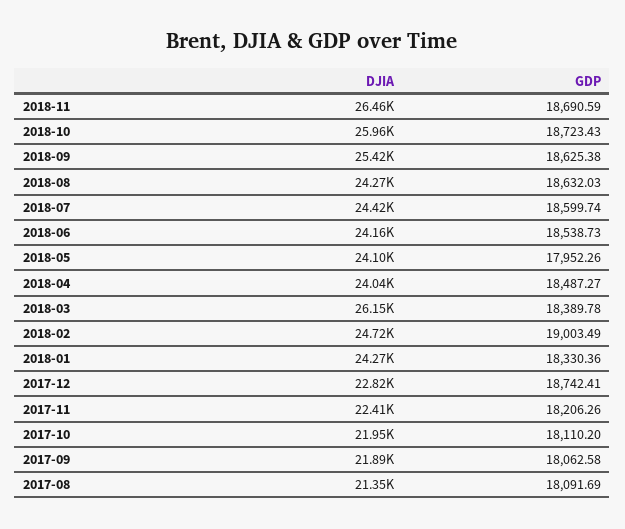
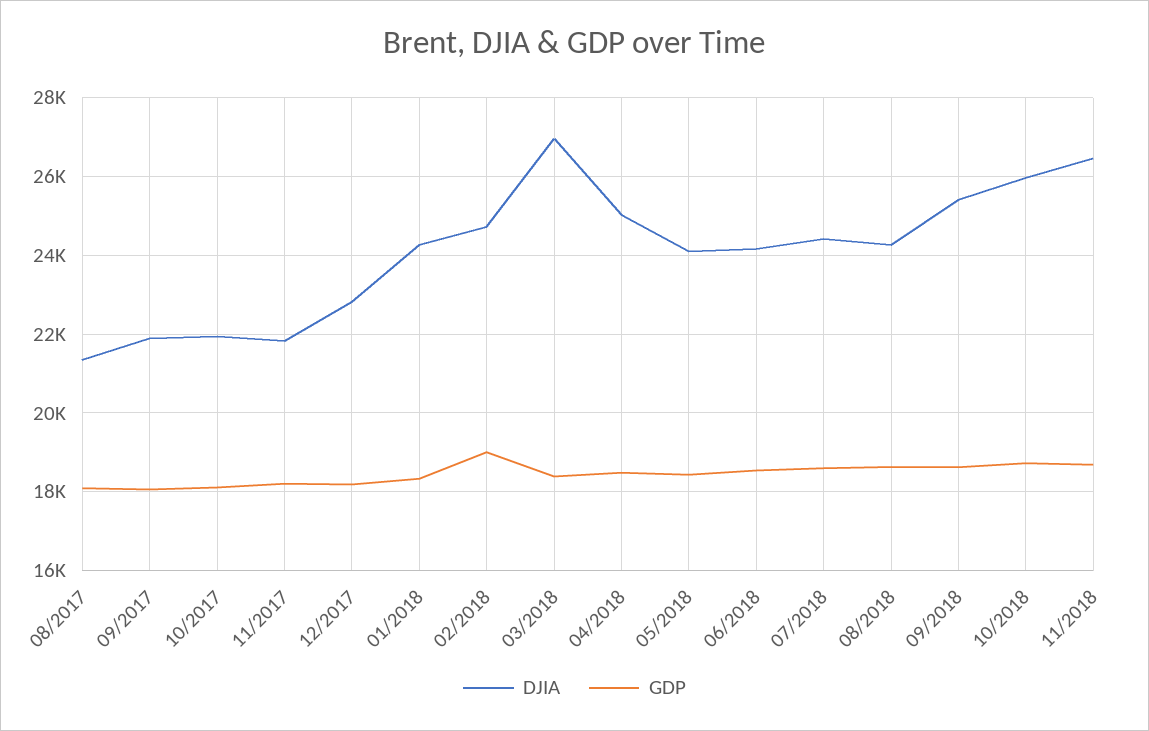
  {
    "DJIA": {
      "2018-11": 26460,
      "2018-10": 25960,
      "2018-09": 25420,
      "2018-08": 24270,
      "2018-07": 24420,
      "2018-06": 24160,
      "2018-05": 24100,
-     "2018-04": 24040,
+     "2018-04": 25000,
-     "2018-03": 26150,
+     "2018-03": 27000,
      "2018-02": 24720,
      "2018-01": 24270,
      "2017-12": 22820,
-     "2017-11": 22410,
+     "2017-11": 21800,
      "2017-10": 21950,
      "2017-09": 21890,
      "2017-08": 21350
    },
    "GDP": {
      "2018-11": 18690.59,
      "2018-10": 18723.43,
      "2018-09": 18625.38,
      "2018-08": 18632.03,
      "2018-07": 18599.74,
      "2018-06": 18538.73,
-     "2018-05": 17952.26,
+     "2018-05": 18400,
      "2018-04": 18487.27,
      "2018-03": 18389.78,
      "2018-02": 19003.49,
      "2018-01": 18330.36,
-     "2017-12": 18742.41,
+     "2017-12": 18200,
      "2017-11": 18206.26,
      "2017-10": 18110.2,
      "2017-09": 18062.58,
      "2017-08": 18091.69
    }
  }

